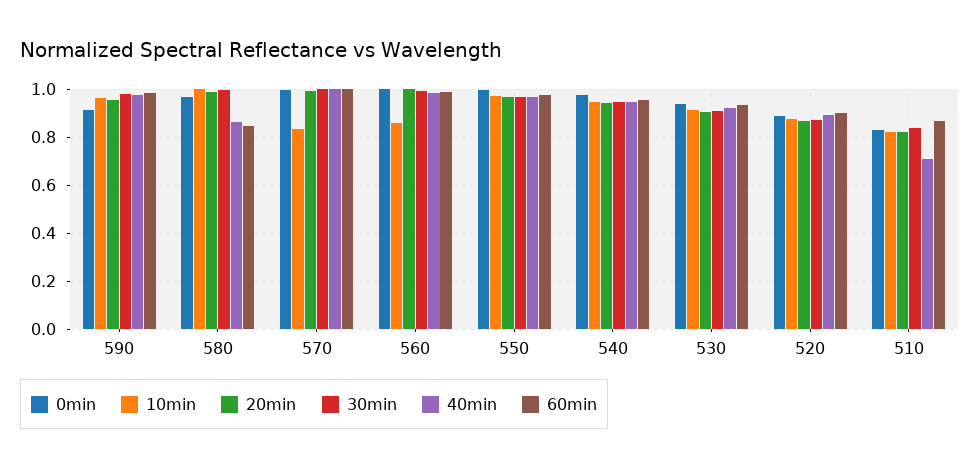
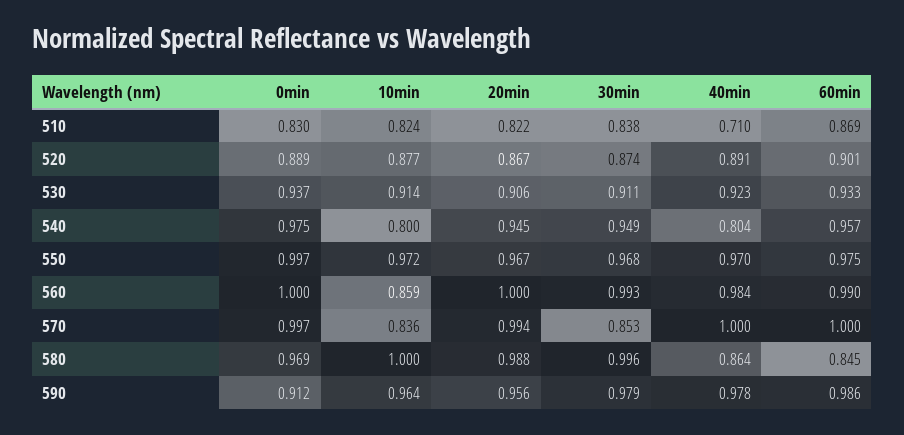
  {
    "0min": {
      "590": 0.912,
      "580": 0.969,
      "570": 0.997,
      "560": 1,
      "550": 0.997,
      "540": 0.975,
      "530": 0.937,
      "520": 0.889,
      "510": 0.83
    },
    "10min": {
      "590": 0.964,
      "580": 1,
      "570": 0.836,
      "560": 0.859,
      "550": 0.972,
-     "540": 0.95,
+     "540": 0.8,
      "530": 0.914,
      "520": 0.877,
      "510": 0.824
    },
    "20min": {
      "590": 0.956,
      "580": 0.988,
      "570": 0.994,
      "560": 1,
      "550": 0.967,
      "540": 0.945,
      "530": 0.906,
      "520": 0.867,
      "510": 0.822
    },
    "30min": {
      "590": 0.979,
      "580": 0.996,
-     "570": 1,
+     "570": 0.853,
      "560": 0.993,
      "550": 0.968,
      "540": 0.949,
      "530": 0.911,
      "520": 0.874,
      "510": 0.838
    },
    "40min": {
      "590": 0.978,
      "580": 0.864,
      "570": 1,
      "560": 0.984,
      "550": 0.97,
-     "540": 0.95,
+     "540": 0.804,
      "530": 0.923,
      "520": 0.891,
      "510": 0.71
    },
    "60min": {
      "590": 0.986,
      "580": 0.845,
      "570": 1,
      "560": 0.99,
      "550": 0.975,
      "540": 0.957,
      "530": 0.933,
      "520": 0.901,
      "510": 0.869
    }
  }

